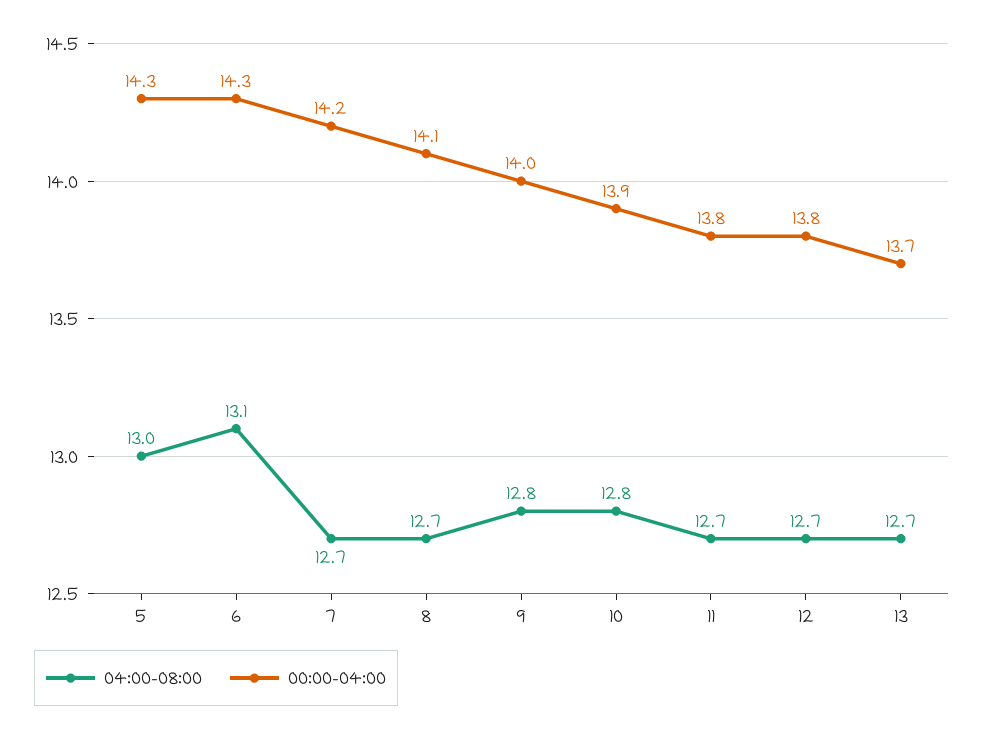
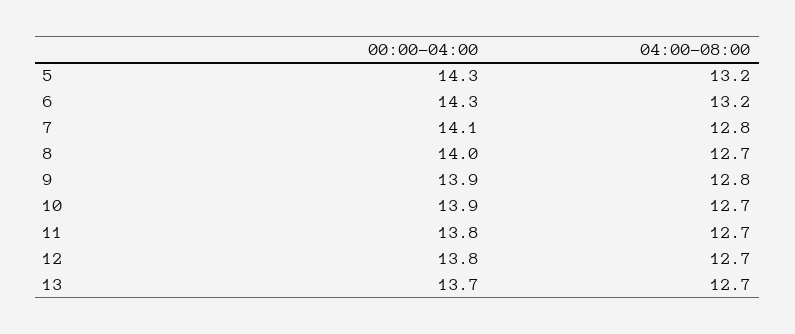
  {
    "04:00-08:00": {
-     "5": 13,
+     "5": 13.2,
-     "6": 13.1,
+     "6": 13.2,
-     "7": 12.7,
+     "7": 12.8,
      "8": 12.7,
      "9": 12.8,
-     "10": 12.8,
+     "10": 12.7,
      "11": 12.7,
      "12": 12.7,
      "13": 12.7
    },
    "00:00-04:00": {
      "5": 14.3,
      "6": 14.3,
-     "7": 14.2,
+     "7": 14.1,
-     "8": 14.1,
+     "8": 14,
-     "9": 14,
+     "9": 13.9,
      "10": 13.9,
      "11": 13.8,
      "12": 13.8,
      "13": 13.7
    }
  }

